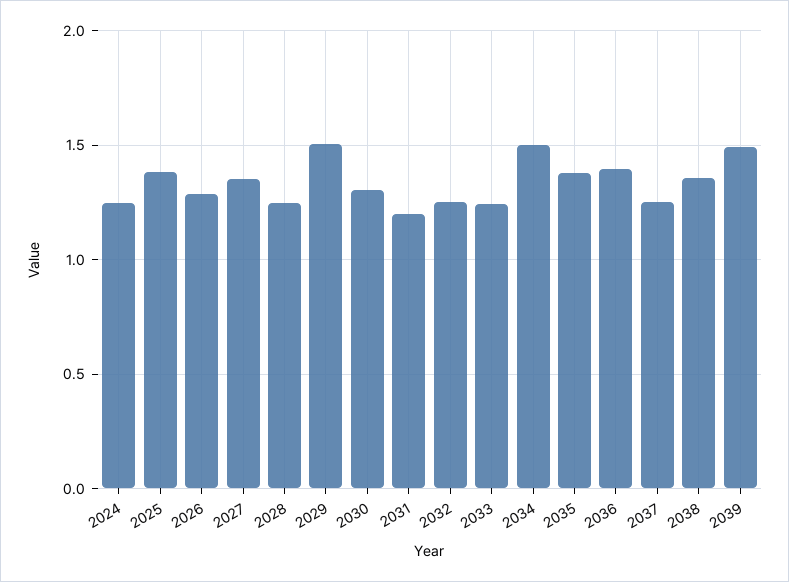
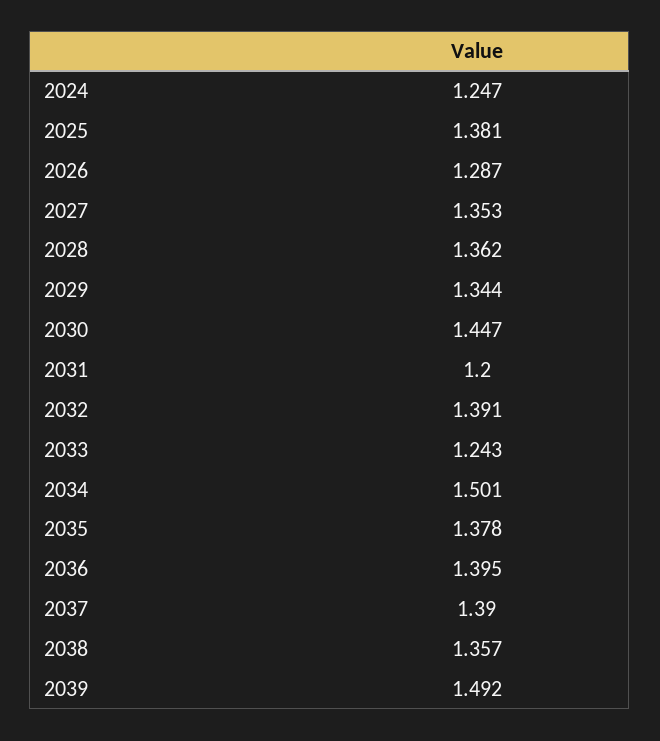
  {
    "2024": 1.247,
    "2025": 1.381,
    "2026": 1.287,
    "2027": 1.353,
-   "2028": 1.25,
+   "2028": 1.362,
-   "2029": 1.5,
+   "2029": 1.344,
-   "2030": 1.3,
+   "2030": 1.447,
    "2031": 1.2,
-   "2032": 1.25,
+   "2032": 1.391,
    "2033": 1.243,
    "2034": 1.501,
    "2035": 1.378,
    "2036": 1.395,
-   "2037": 1.25,
+   "2037": 1.39,
    "2038": 1.357,
    "2039": 1.492
  }

